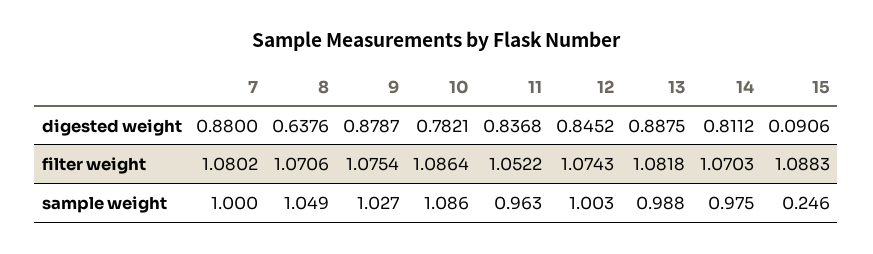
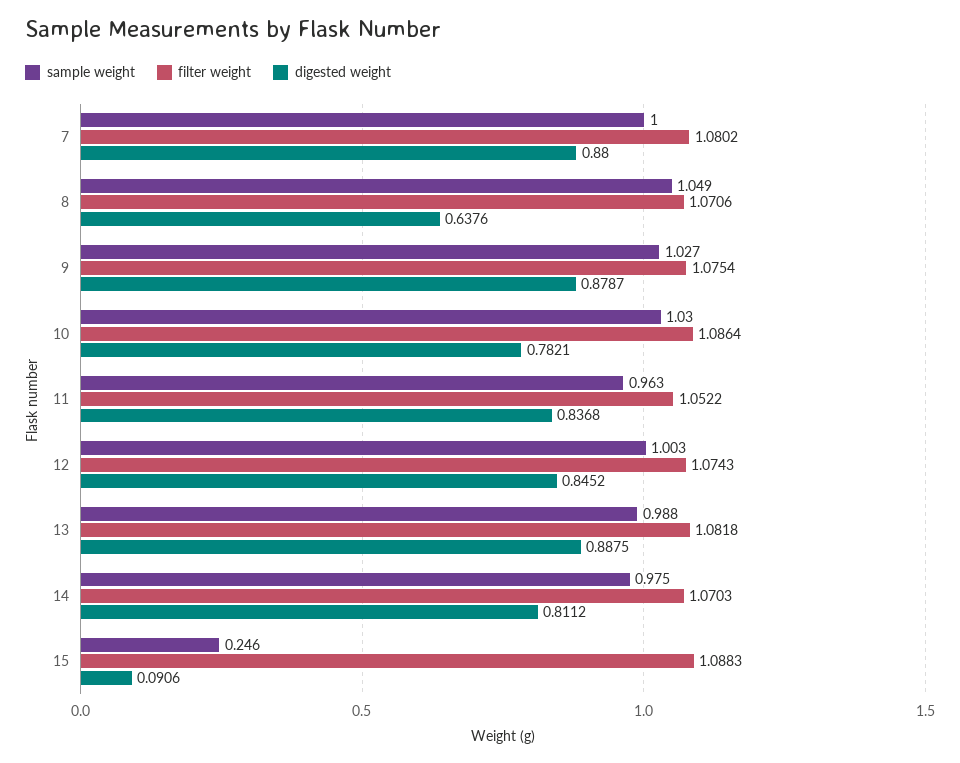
  {
    "digested weight": {
      "7": 0.88,
      "8": 0.6376,
      "9": 0.8787,
      "10": 0.7821,
      "11": 0.8368,
      "12": 0.8452,
      "13": 0.8875,
      "14": 0.8112,
      "15": 0.0906
    },
    "filter weight": {
      "7": 1.0802,
      "8": 1.0706,
      "9": 1.0754,
      "10": 1.0864,
      "11": 1.0522,
      "12": 1.0743,
      "13": 1.0818,
      "14": 1.0703,
      "15": 1.0883
    },
    "sample weight": {
      "7": 1,
      "8": 1.049,
      "9": 1.027,
-     "10": 1.086,
+     "10": 1.03,
      "11": 0.963,
      "12": 1.003,
      "13": 0.988,
      "14": 0.975,
      "15": 0.246
    }
  }

